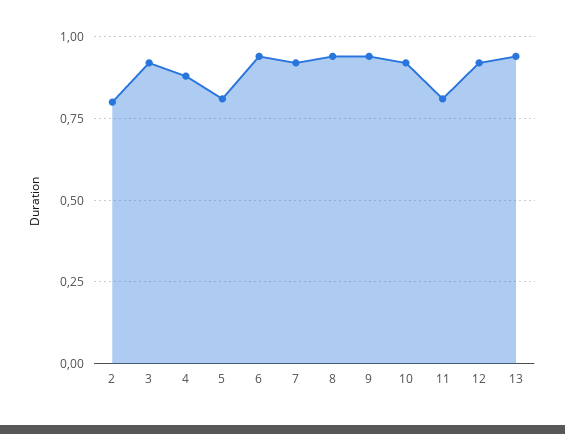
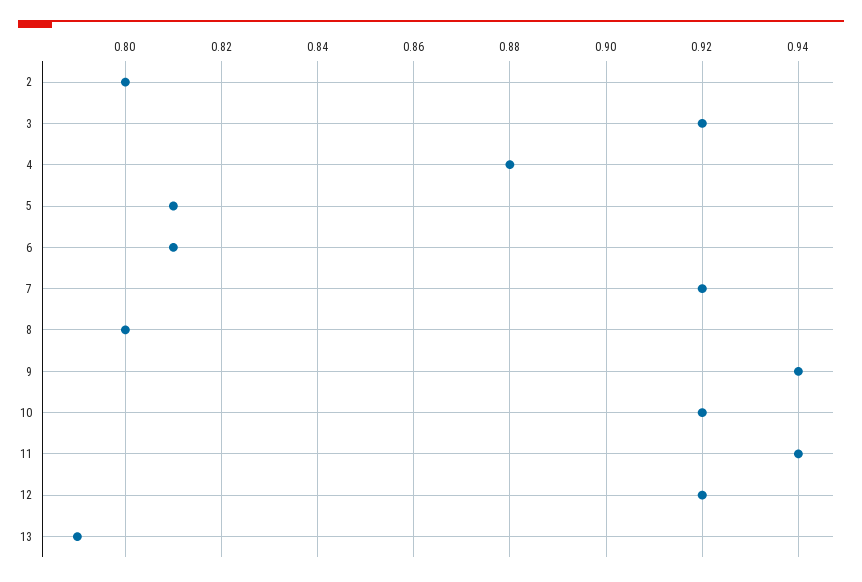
  {
    "2": 0.8,
    "3": 0.92,
    "4": 0.88,
    "5": 0.81,
-   "6": 0.95,
+   "6": 0.81,
    "7": 0.92,
-   "8": 0.95,
+   "8": 0.8,
    "9": 0.94,
    "10": 0.92,
-   "11": 0.8,
+   "11": 0.94,
    "12": 0.92,
-   "13": 0.95
+   "13": 0.79
  }

